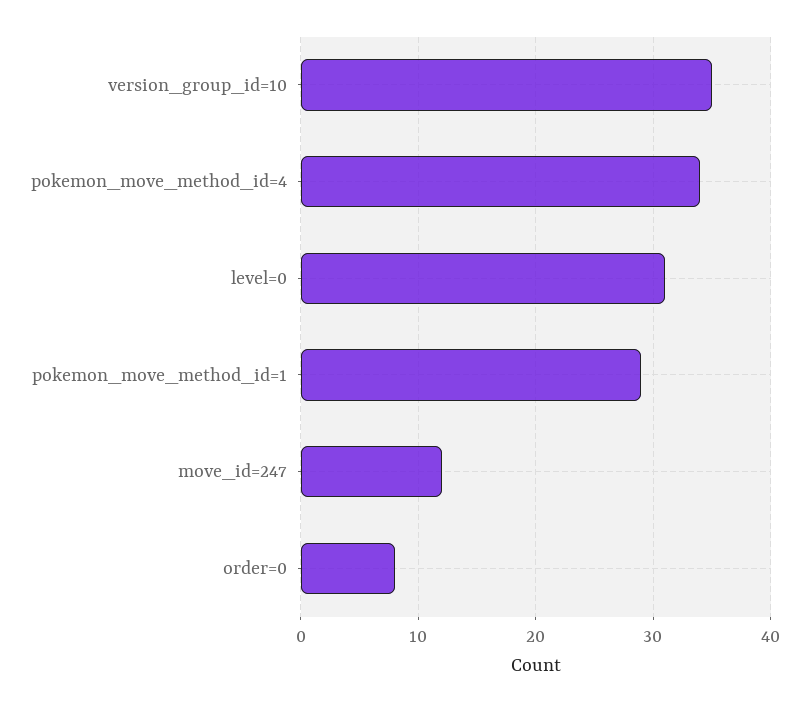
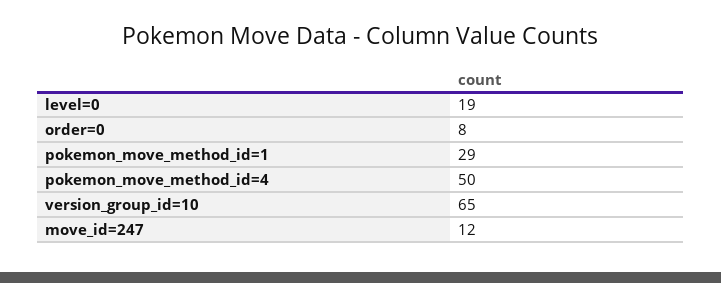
  {
-   "version_group_id=10": 35,
+   "version_group_id=10": 65,
-   "pokemon_move_method_id=4": 34,
+   "pokemon_move_method_id=4": 50,
-   "level=0": 31,
+   "level=0": 19,
    "pokemon_move_method_id=1": 29,
    "move_id=247": 12,
    "order=0": 8
  }

